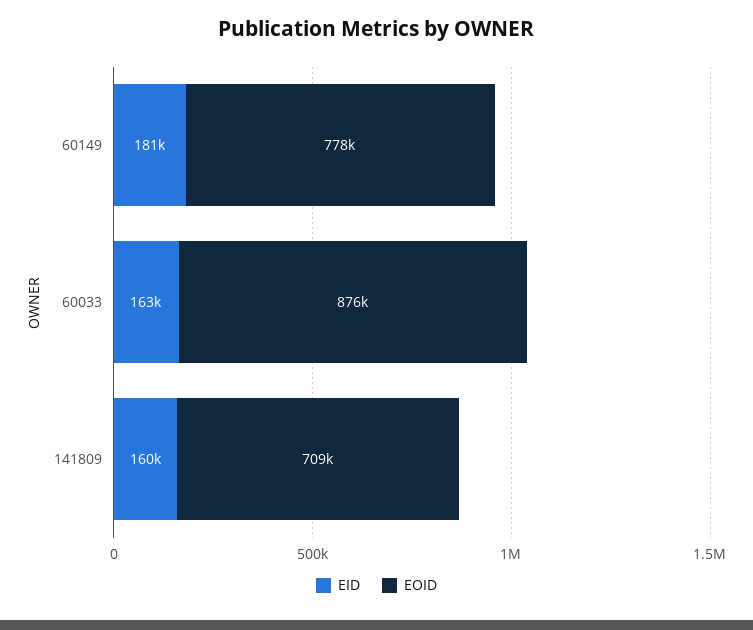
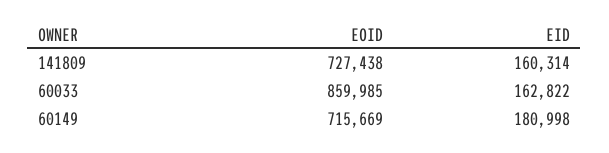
  {
    "EID": {
      "60149": 180998,
      "60033": 162822,
      "141809": 160314
    },
    "EOID": {
-     "60149": 778000,
+     "60149": 715669,
-     "60033": 876000,
+     "60033": 859985,
-     "141809": 709000
+     "141809": 727438
    }
  }

